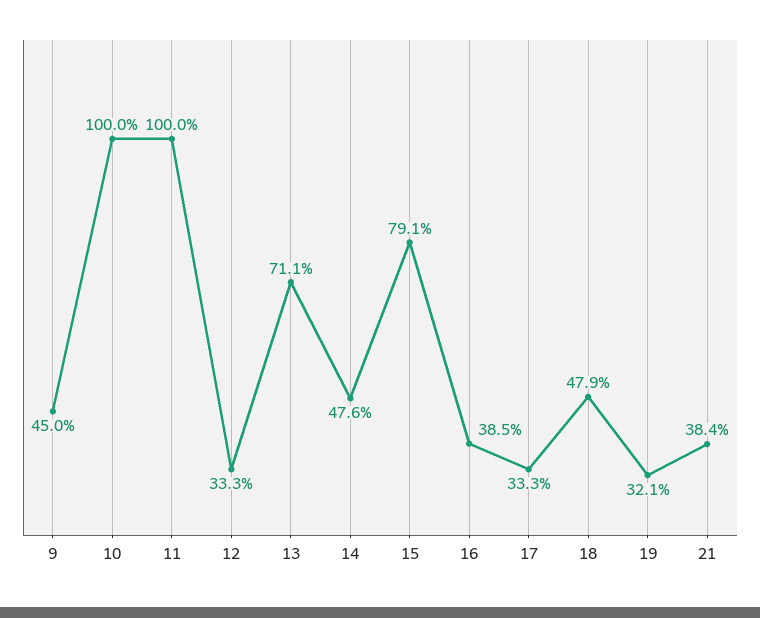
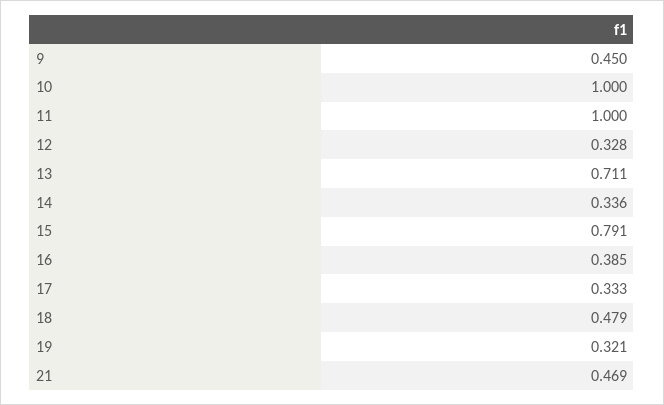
  {
    "9": 0.45,
    "10": 1,
    "11": 1,
-   "12": 0.333,
+   "12": 0.328,
    "13": 0.711,
-   "14": 0.476,
+   "14": 0.336,
    "15": 0.791,
    "16": 0.385,
    "17": 0.333,
    "18": 0.479,
    "19": 0.321,
-   "21": 0.384
+   "21": 0.469
  }

